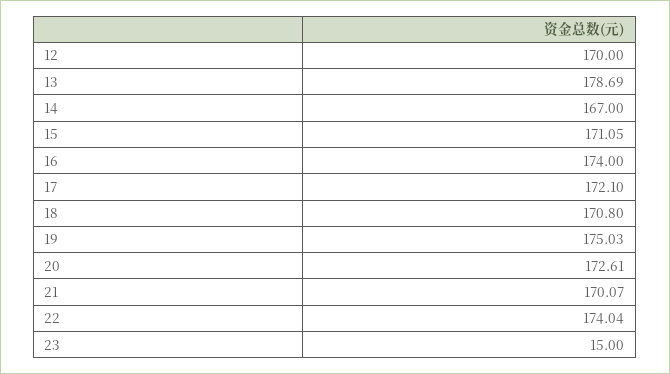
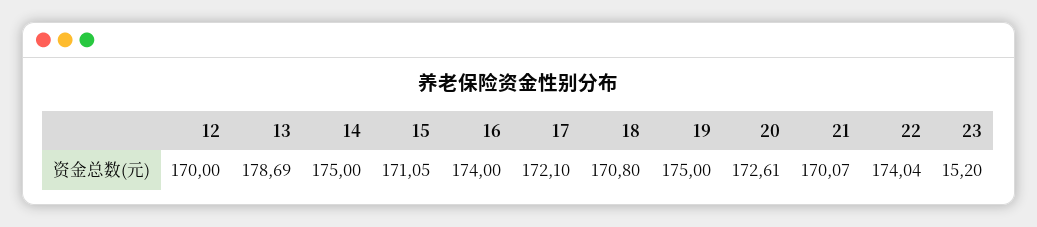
  {
    "12": 170,
    "13": 178.69,
-   "14": 167,
+   "14": 175,
    "15": 171.05,
    "16": 174,
    "17": 172.1,
    "18": 170.8,
-   "19": 175.03,
+   "19": 175,
    "20": 172.61,
    "21": 170.07,
    "22": 174.04,
-   "23": 15
+   "23": 15.2
  }

